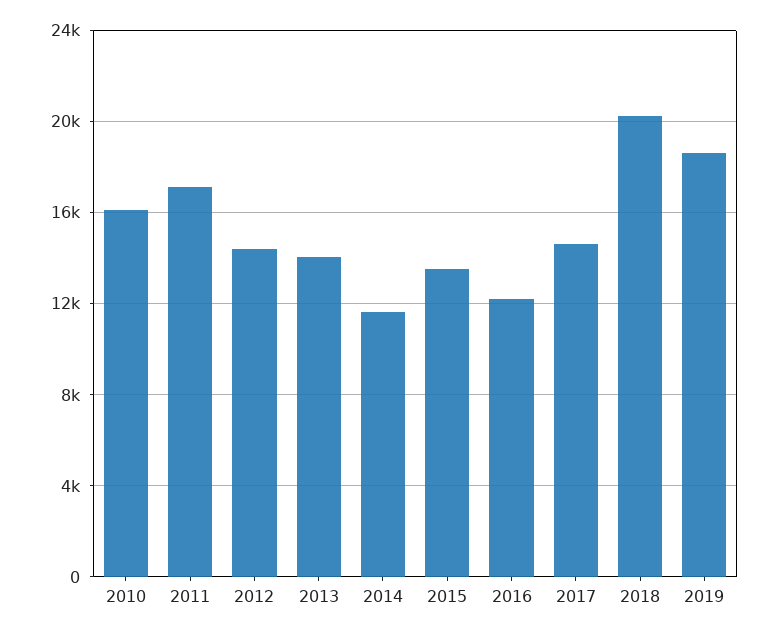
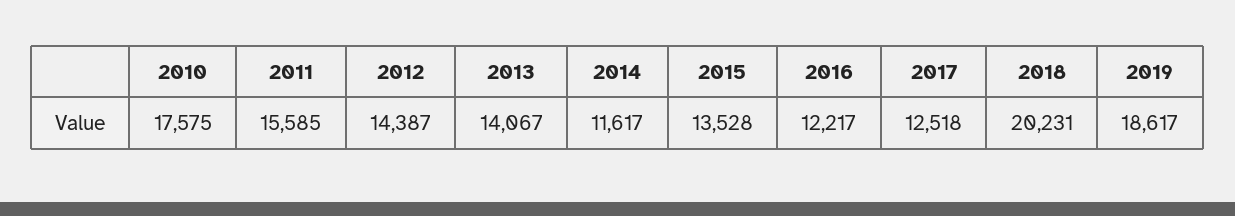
  {
-   "2010": 16000,
+   "2010": 17575,
-   "2011": 17000,
+   "2011": 15585,
    "2012": 14387,
    "2013": 14067,
    "2014": 11617,
    "2015": 13528,
    "2016": 12217,
-   "2017": 14500,
+   "2017": 12518,
    "2018": 20231,
    "2019": 18617
  }

